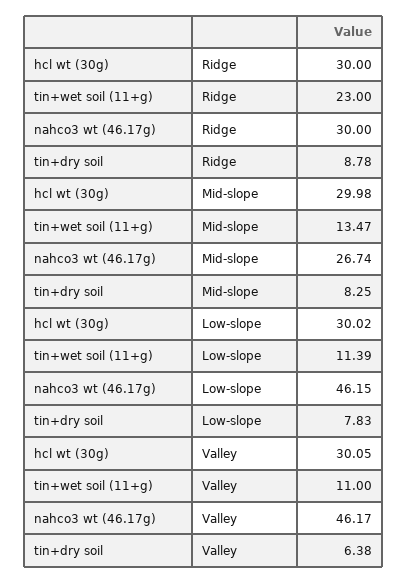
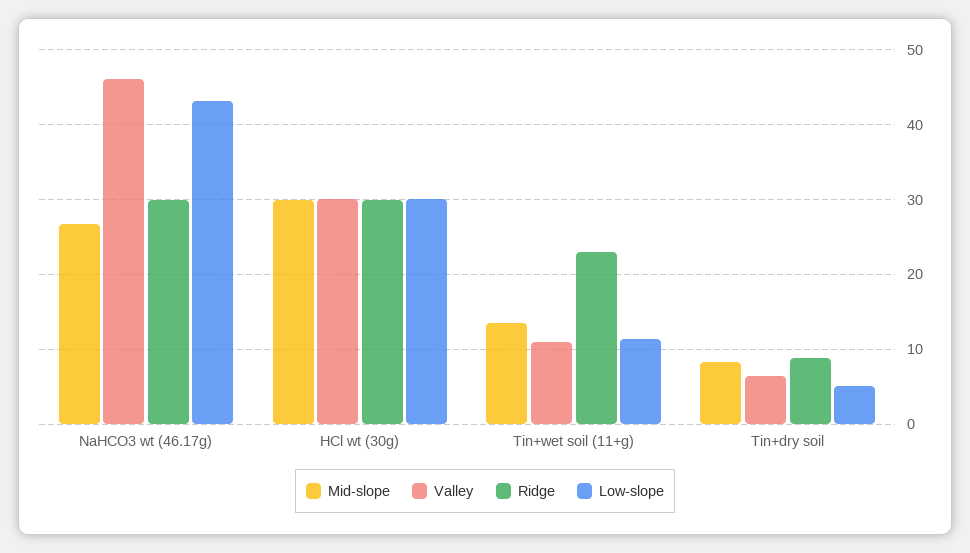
  {
    "Ridge": {
      "hcl wt (30g)": 30,
      "tin+wet soil (11+g)": 23,
      "nahco3 wt (46.17g)": 30,
      "tin+dry soil": 8.78
    },
    "Mid-slope": {
      "hcl wt (30g)": 29.98,
      "tin+wet soil (11+g)": 13.47,
      "nahco3 wt (46.17g)": 26.74,
      "tin+dry soil": 8.25
    },
    "Low-slope": {
      "hcl wt (30g)": 30.02,
      "tin+wet soil (11+g)": 11.39,
-     "nahco3 wt (46.17g)": 46.15,
+     "nahco3 wt (46.17g)": 43,
-     "tin+dry soil": 7.83
+     "tin+dry soil": 5
    },
    "Valley": {
      "hcl wt (30g)": 30.05,
      "tin+wet soil (11+g)": 11,
      "nahco3 wt (46.17g)": 46.17,
      "tin+dry soil": 6.38
    }
  }

